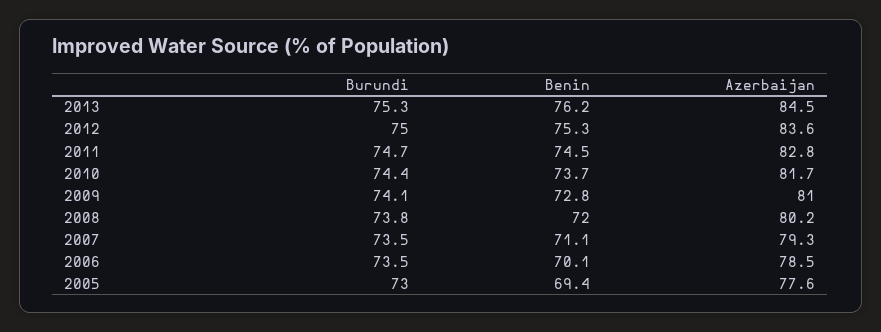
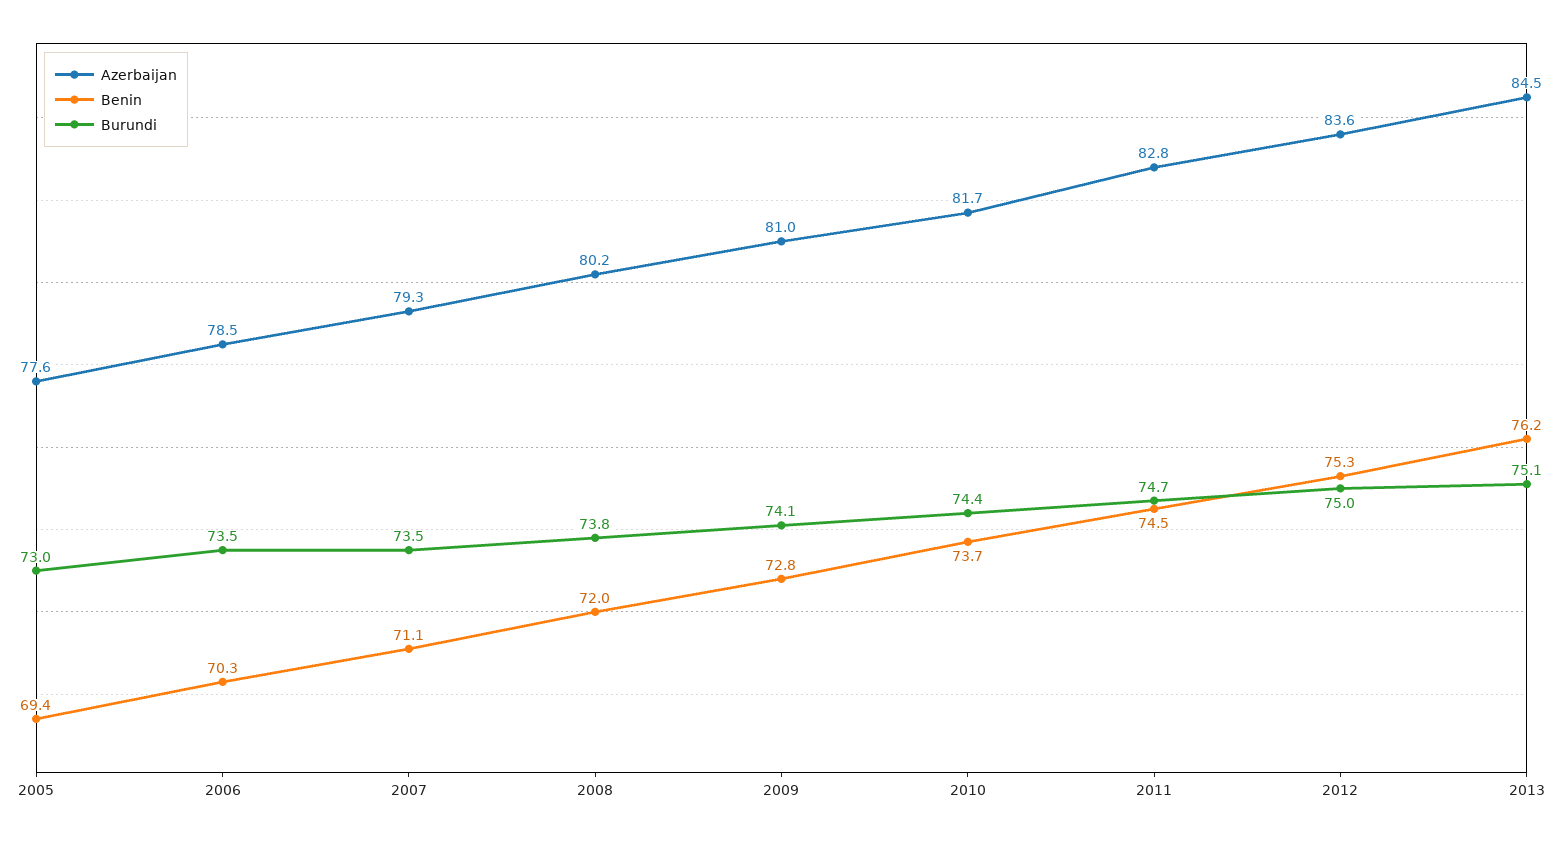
  {
    "Burundi": {
-     "2013": 75.3,
+     "2013": 75.1,
      "2012": 75,
      "2011": 74.7,
      "2010": 74.4,
      "2009": 74.1,
      "2008": 73.8,
      "2007": 73.5,
      "2006": 73.5,
      "2005": 73
    },
    "Benin": {
      "2013": 76.2,
      "2012": 75.3,
      "2011": 74.5,
      "2010": 73.7,
      "2009": 72.8,
      "2008": 72,
      "2007": 71.1,
-     "2006": 70.1,
+     "2006": 70.3,
      "2005": 69.4
    },
    "Azerbaijan": {
      "2013": 84.5,
      "2012": 83.6,
      "2011": 82.8,
      "2010": 81.7,
      "2009": 81,
      "2008": 80.2,
      "2007": 79.3,
      "2006": 78.5,
      "2005": 77.6
    }
  }

